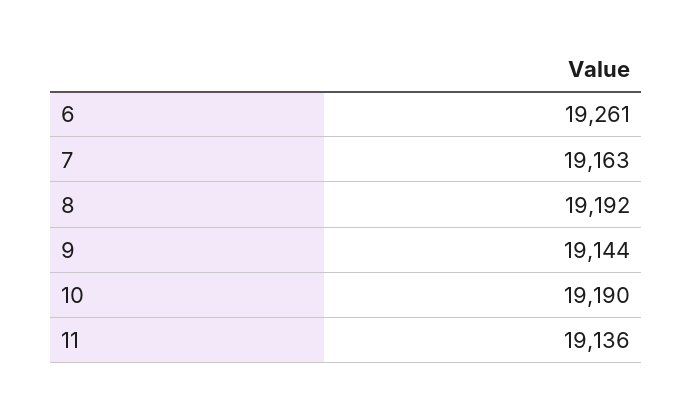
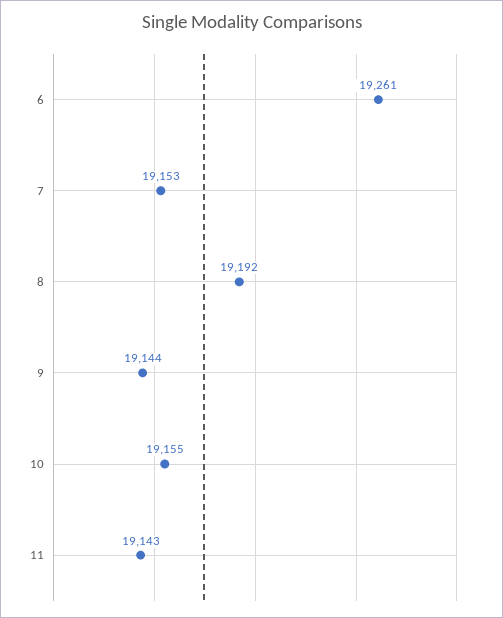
  {
    "6": 19261,
-   "7": 19163,
+   "7": 19153,
    "8": 19192,
    "9": 19144,
-   "10": 19190,
+   "10": 19155,
-   "11": 19136
+   "11": 19143
  }

